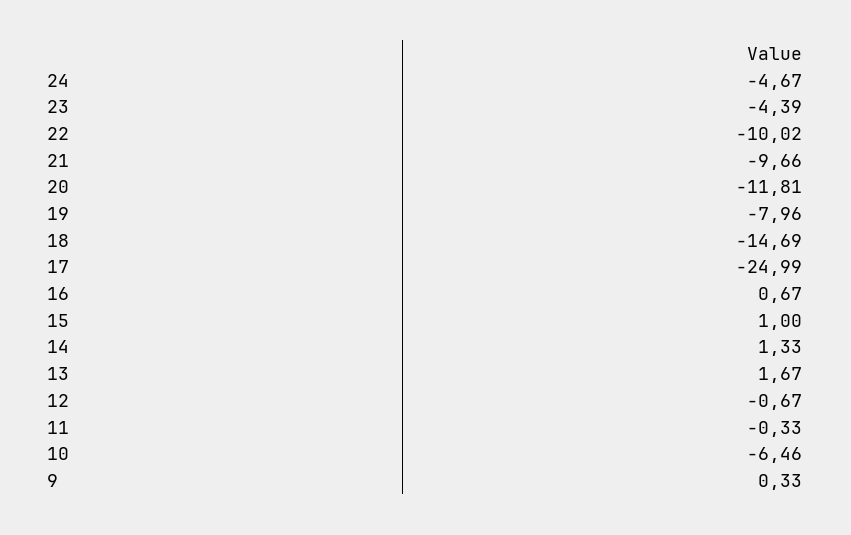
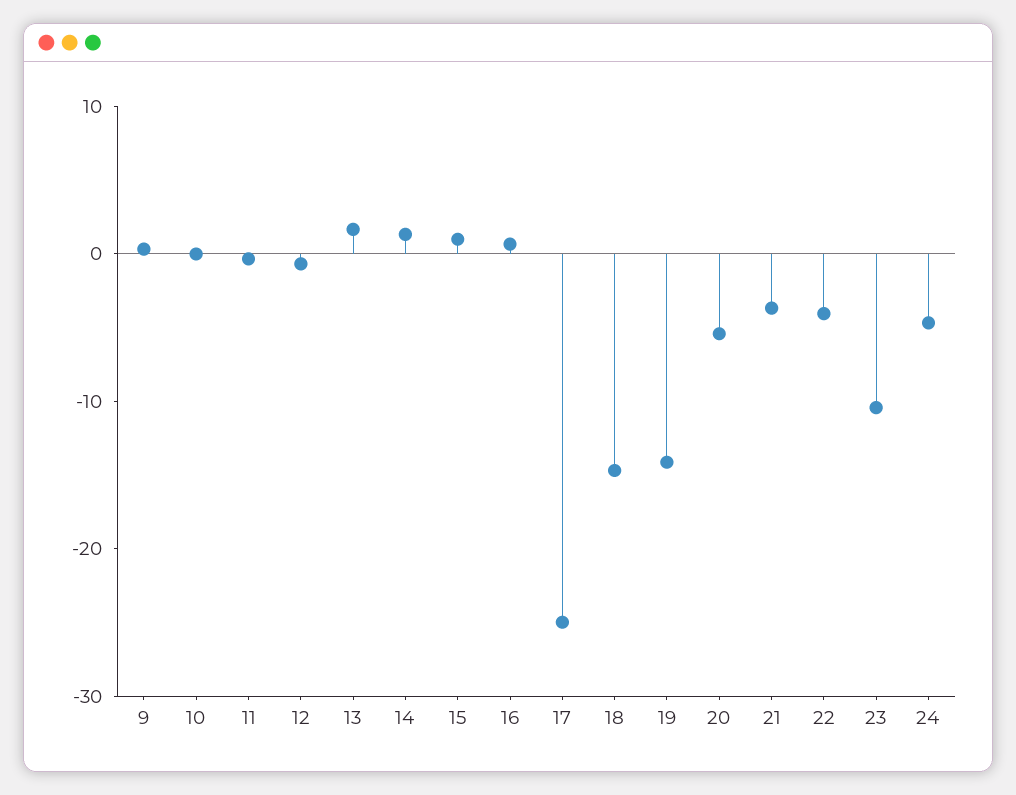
  {
    "24": -4.67,
-   "23": -4.39,
+   "23": -10,
-   "22": -10.02,
+   "22": -4,
-   "21": -9.66,
+   "21": -4,
-   "20": -11.81,
+   "20": -6,
-   "19": -7.96,
+   "19": -14,
    "18": -14.69,
    "17": -24.99,
    "16": 0.67,
    "15": 1,
    "14": 1.33,
    "13": 1.67,
    "12": -0.67,
    "11": -0.33,
-   "10": -6.46,
+   "10": 0,
    "9": 0.33
  }

